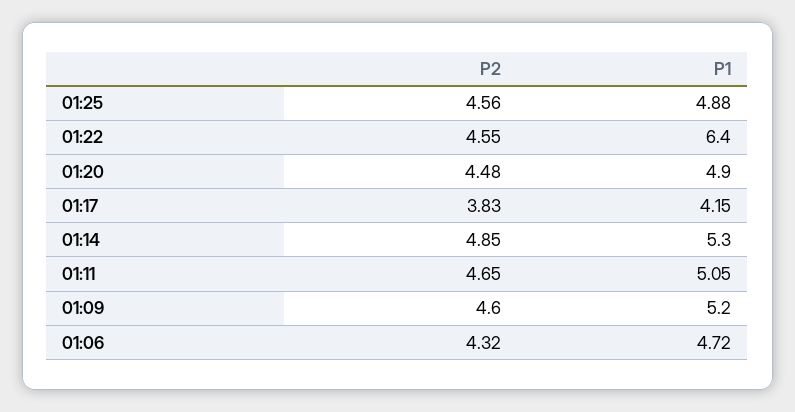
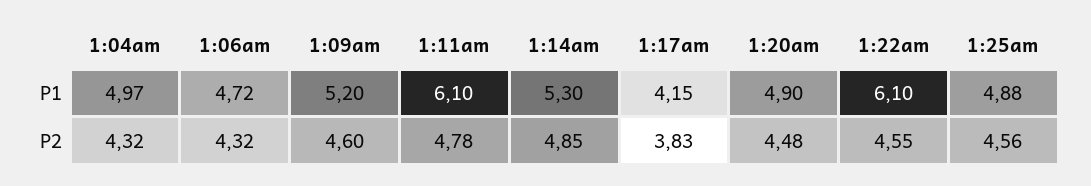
  {
    "P2": {
      "01:25": 4.56,
      "01:22": 4.55,
      "01:20": 4.48,
      "01:17": 3.83,
      "01:14": 4.85,
-     "01:11": 4.65,
+     "01:11": 4.78,
      "01:09": 4.6,
-     "01:06": 4.32
+     "01:06": 4.32,
+     "1:04am": 4.32
    },
    "P1": {
      "01:25": 4.88,
-     "01:22": 6.4,
+     "01:22": 6.1,
      "01:20": 4.9,
      "01:17": 4.15,
      "01:14": 5.3,
-     "01:11": 5.05,
+     "01:11": 6.1,
      "01:09": 5.2,
-     "01:06": 4.72
+     "01:06": 4.72,
+     "1:04am": 4.97
    }
  }

